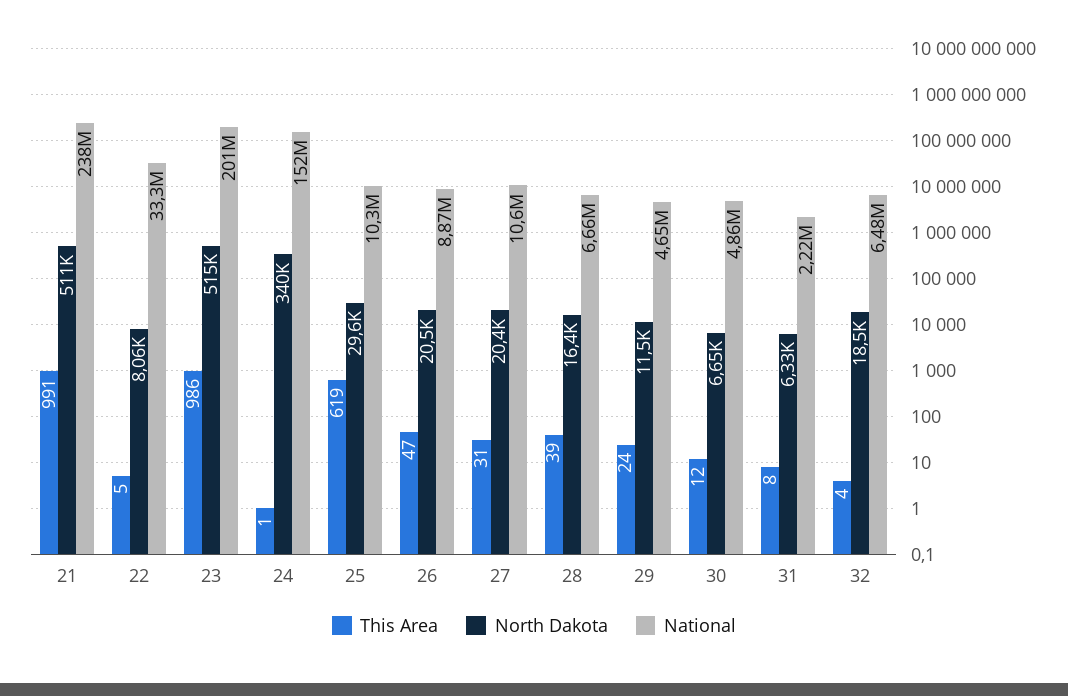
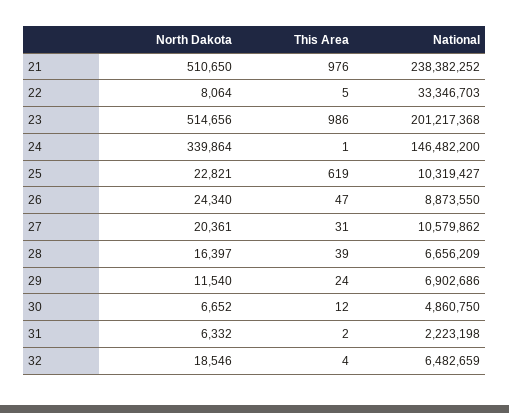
  {
    "This Area": {
-     "21": 991,
+     "21": 976,
      "22": 5,
      "23": 986,
      "24": 1,
      "25": 619,
      "26": 47,
      "27": 31,
      "28": 39,
      "29": 24,
      "30": 12,
-     "31": 8,
+     "31": 2,
      "32": 4
    },
    "North Dakota": {
      "21": 510650,
      "22": 8064,
      "23": 514656,
      "24": 339864,
-     "25": 29600,
+     "25": 22821,
-     "26": 20500,
+     "26": 24340,
      "27": 20361,
      "28": 16397,
      "29": 11540,
      "30": 6652,
      "31": 6332,
      "32": 18546
    },
    "National": {
      "21": 238382252,
      "22": 33346703,
      "23": 201217368,
-     "24": 152000000,
+     "24": 146482200,
      "25": 10319427,
      "26": 8873550,
      "27": 10579862,
      "28": 6656209,
-     "29": 4650000,
+     "29": 6902686,
      "30": 4860750,
      "31": 2223198,
      "32": 6482659
    }
  }

